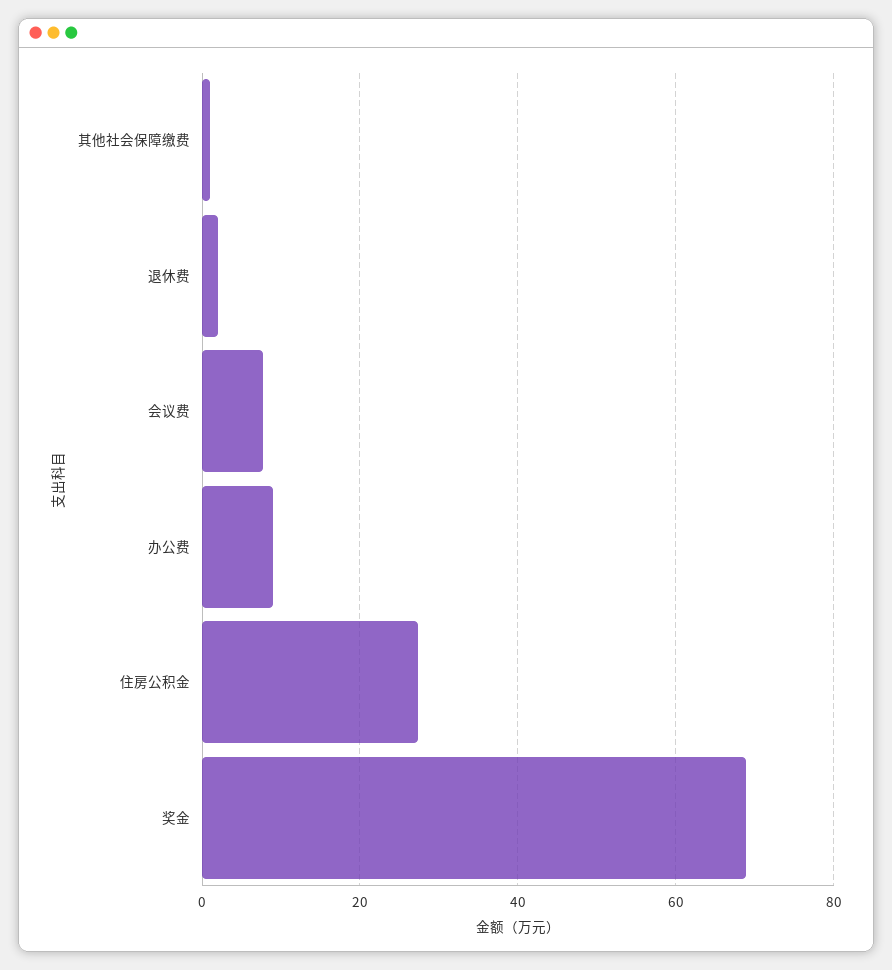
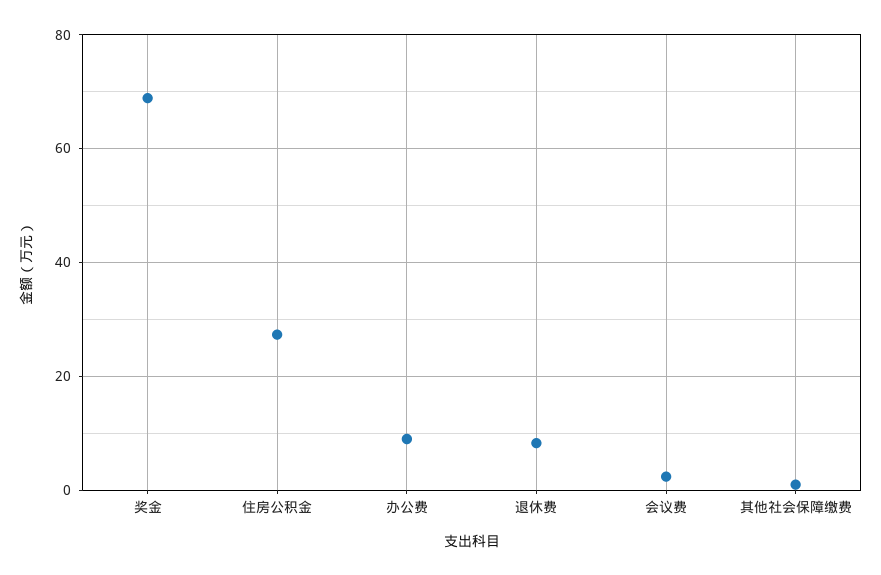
  {
    "其他社会保障缴费": 2,
-   "退休费": 2,
+   "退休费": 8,
-   "会议费": 8,
+   "会议费": 2,
    "办公费": 10,
    "住房公积金": 28,
    "奖金": 68
  }

